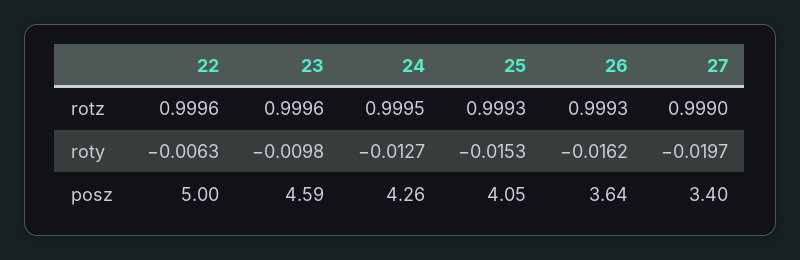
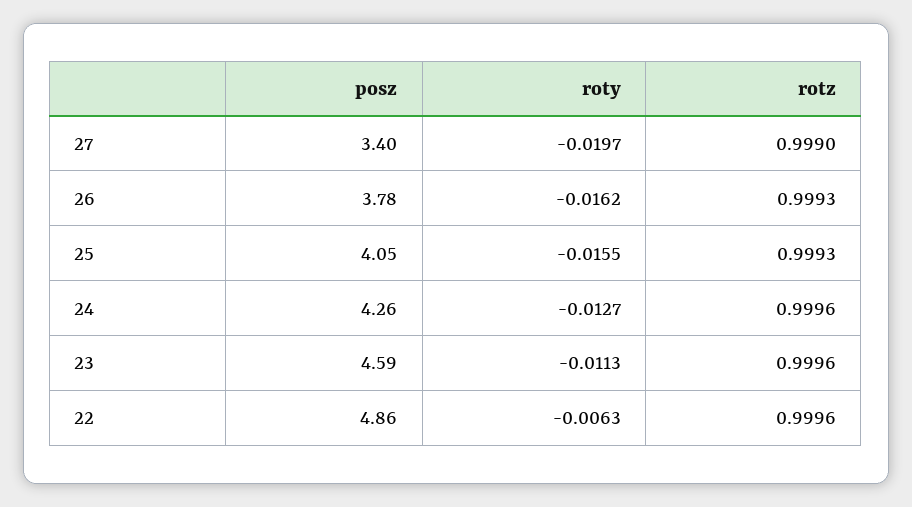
  {
    "22": {
      "rotz": 0.9996,
      "roty": -0.0063,
-     "posz": 5
+     "posz": 4.86
    },
    "23": {
      "rotz": 0.9996,
-     "roty": -0.0098,
+     "roty": -0.0113,
      "posz": 4.59
    },
    "24": {
-     "rotz": 0.9995,
+     "rotz": 0.9996,
      "roty": -0.0127,
      "posz": 4.26
    },
    "25": {
      "rotz": 0.9993,
-     "roty": -0.0153,
+     "roty": -0.0155,
      "posz": 4.05
    },
    "26": {
      "rotz": 0.9993,
      "roty": -0.0162,
-     "posz": 3.64
+     "posz": 3.78
    },
    "27": {
      "rotz": 0.999,
      "roty": -0.0197,
      "posz": 3.4
    }
  }

